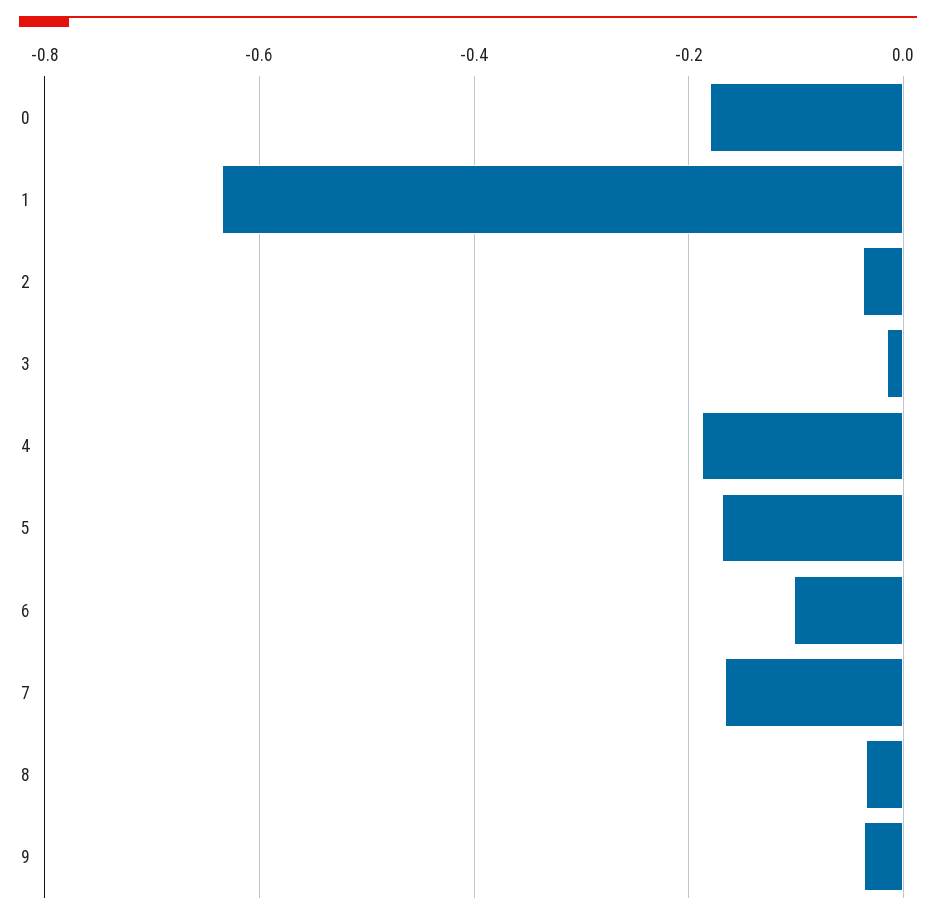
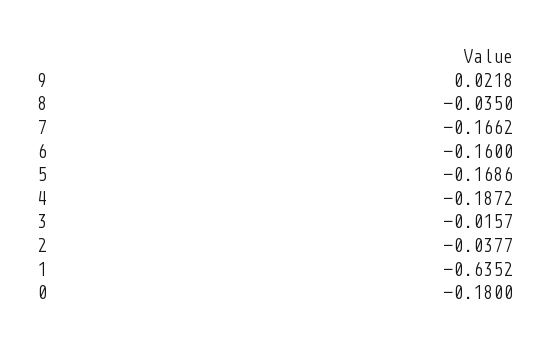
  {
    "0": -0.18,
    "1": -0.6352,
    "2": -0.0377,
    "3": -0.0157,
    "4": -0.1872,
    "5": -0.1686,
-   "6": -0.1,
+   "6": -0.16,
    "7": -0.1662,
    "8": -0.035,
-   "9": -0.04
+   "9": 0.0218
  }

